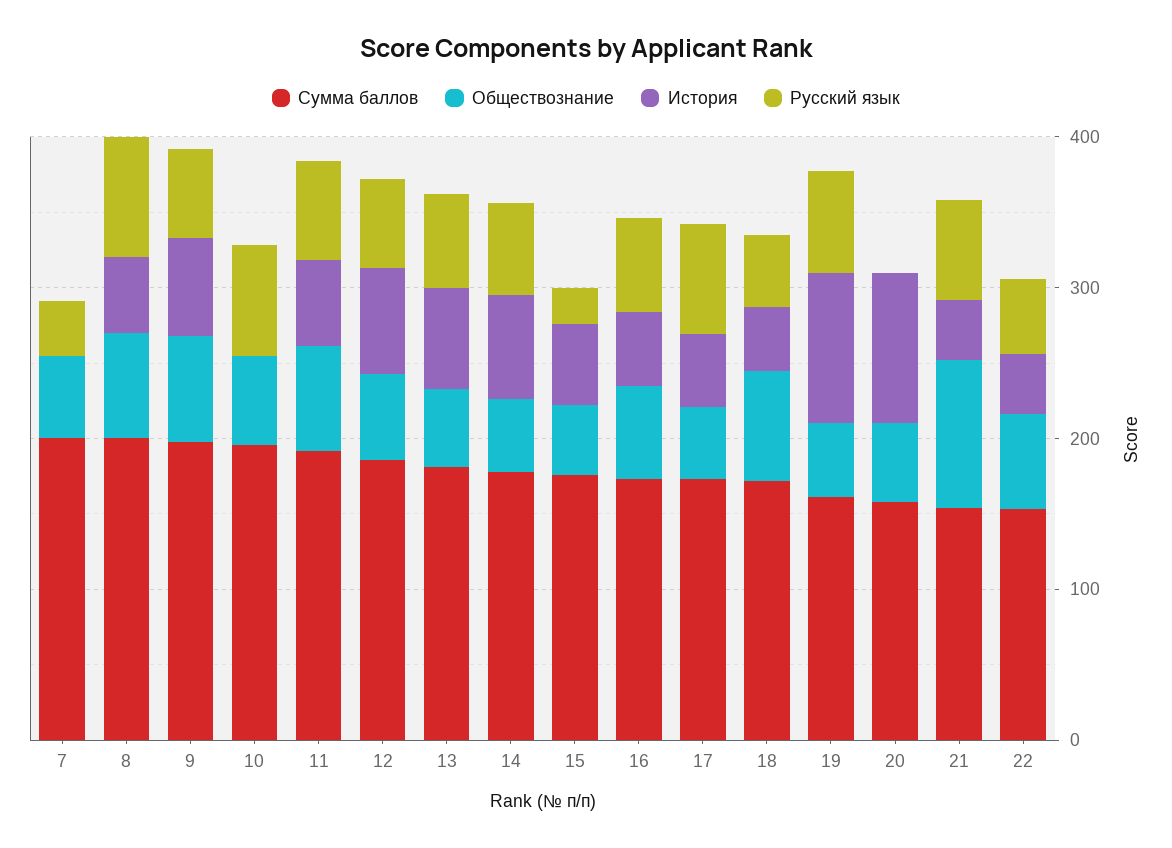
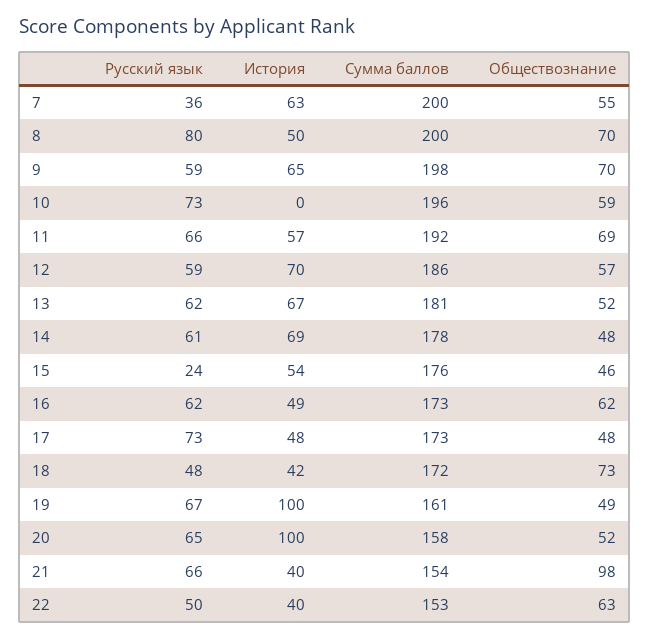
  {
    "Сумма баллов": {
      "7": 200,
      "8": 200,
      "9": 198,
      "10": 196,
      "11": 192,
      "12": 186,
      "13": 181,
      "14": 178,
      "15": 176,
      "16": 173,
      "17": 173,
      "18": 172,
      "19": 161,
      "20": 158,
      "21": 154,
      "22": 153
    },
    "Обществознание": {
      "7": 55,
      "8": 70,
      "9": 70,
      "10": 59,
      "11": 69,
      "12": 57,
      "13": 52,
      "14": 48,
      "15": 46,
      "16": 62,
      "17": 48,
      "18": 73,
      "19": 49,
      "20": 52,
      "21": 98,
      "22": 63
    },
    "История": {
-     "7": 0,
+     "7": 63,
      "8": 50,
      "9": 65,
      "10": 0,
      "11": 57,
      "12": 70,
      "13": 67,
      "14": 69,
      "15": 54,
      "16": 49,
      "17": 48,
      "18": 42,
      "19": 100,
      "20": 100,
      "21": 40,
      "22": 40
    },
    "Русский язык": {
      "7": 36,
      "8": 80,
      "9": 59,
      "10": 73,
      "11": 66,
      "12": 59,
      "13": 62,
      "14": 61,
      "15": 24,
      "16": 62,
      "17": 73,
      "18": 48,
      "19": 67,
-     "20": 0,
+     "20": 65,
      "21": 66,
      "22": 50
    }
  }

